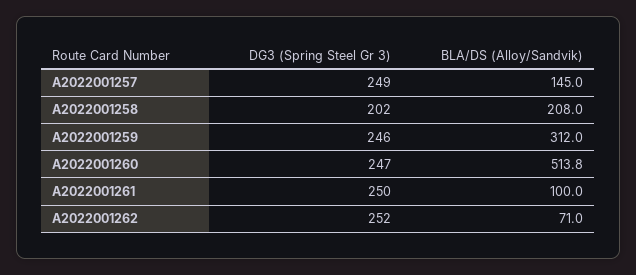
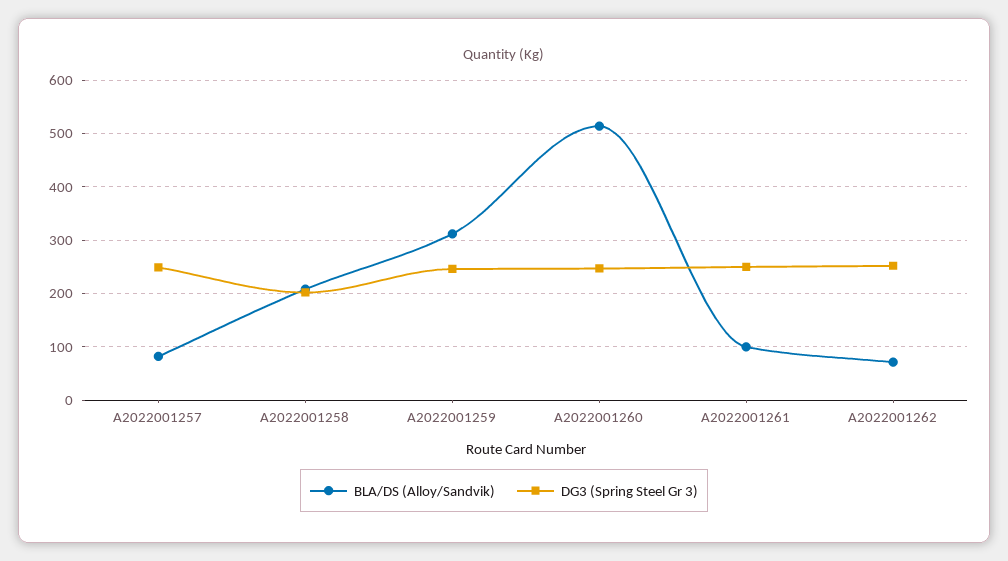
  {
    "DG3 (Spring Steel Gr 3)": {
      "A2022001257": 249,
      "A2022001258": 202,
      "A2022001259": 246,
      "A2022001260": 247,
      "A2022001261": 250,
      "A2022001262": 252
    },
    "BLA/DS (Alloy/Sandvik)": {
-     "A2022001257": 145,
+     "A2022001257": 80,
      "A2022001258": 208,
      "A2022001259": 312,
      "A2022001260": 513.8,
      "A2022001261": 100,
      "A2022001262": 71
    }
  }

